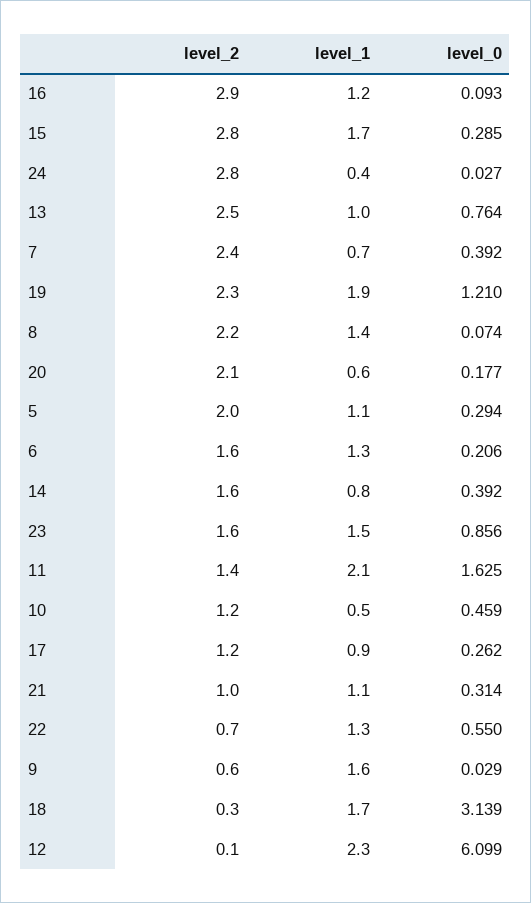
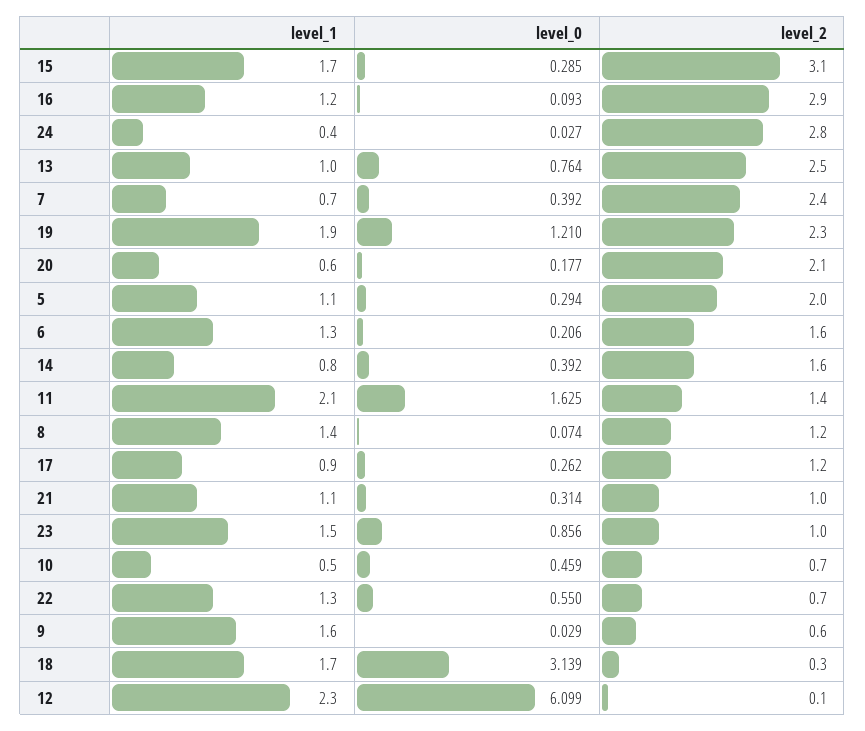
  {
    "level_2": {
      "16": 2.9,
-     "15": 2.8,
+     "15": 3.1,
      "24": 2.8,
      "13": 2.5,
      "7": 2.4,
      "19": 2.3,
-     "8": 2.2,
+     "8": 1.2,
      "20": 2.1,
      "5": 2,
      "6": 1.6,
      "14": 1.6,
-     "23": 1.6,
+     "23": 1,
      "11": 1.4,
-     "10": 1.2,
+     "10": 0.7,
      "17": 1.2,
      "21": 1,
      "22": 0.7,
      "9": 0.6,
      "18": 0.3,
      "12": 0.1
    },
    "level_1": {
      "16": 1.2,
      "15": 1.7,
      "24": 0.4,
      "13": 1,
      "7": 0.7,
      "19": 1.9,
      "8": 1.4,
      "20": 0.6,
      "5": 1.1,
      "6": 1.3,
      "14": 0.8,
      "23": 1.5,
      "11": 2.1,
      "10": 0.5,
      "17": 0.9,
      "21": 1.1,
      "22": 1.3,
      "9": 1.6,
      "18": 1.7,
      "12": 2.3
    },
    "level_0": {
      "16": 0.093,
      "15": 0.285,
      "24": 0.027,
      "13": 0.764,
      "7": 0.392,
      "19": 1.21,
      "8": 0.074,
      "20": 0.177,
      "5": 0.294,
      "6": 0.206,
      "14": 0.392,
      "23": 0.856,
      "11": 1.625,
      "10": 0.459,
      "17": 0.262,
      "21": 0.314,
      "22": 0.55,
      "9": 0.029,
      "18": 3.139,
      "12": 6.099
    }
  }

